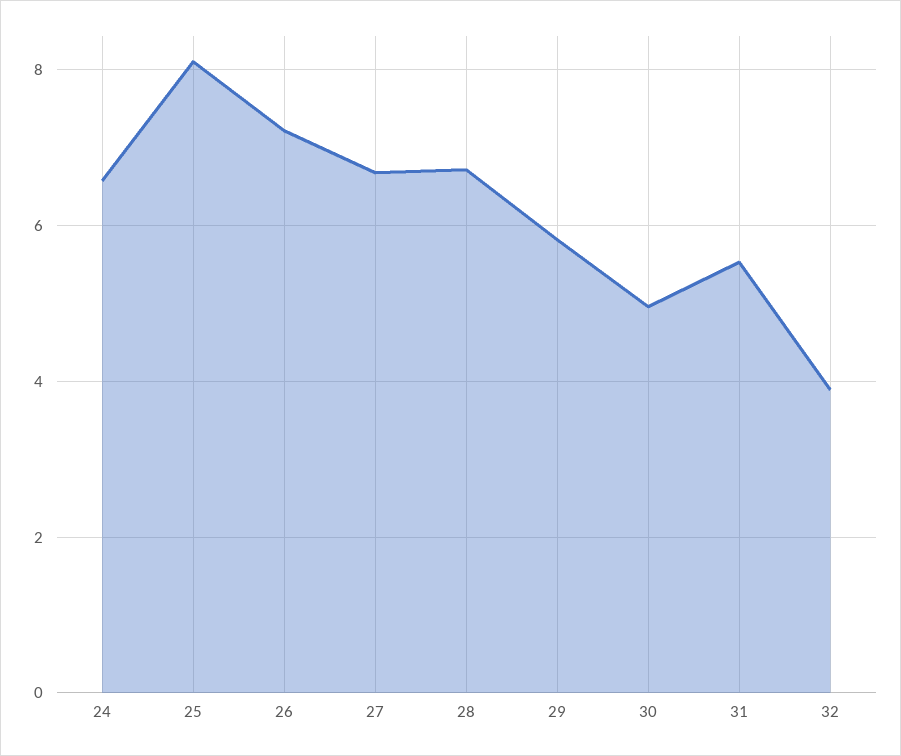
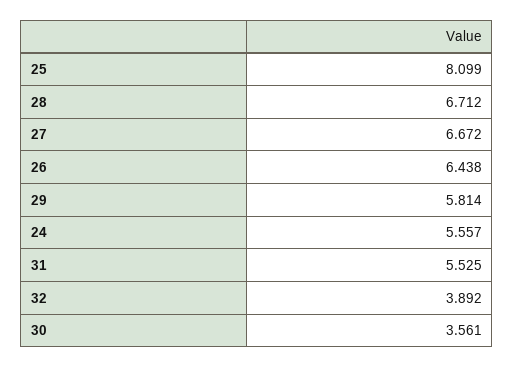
  {
-   "24": 6.6,
+   "24": 5.557,
    "25": 8.099,
-   "26": 7.2,
+   "26": 6.438,
    "27": 6.672,
    "28": 6.712,
    "29": 5.814,
-   "30": 5,
+   "30": 3.561,
    "31": 5.525,
    "32": 3.892
  }

